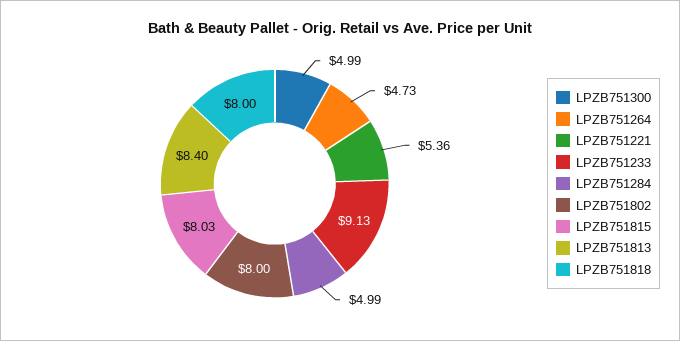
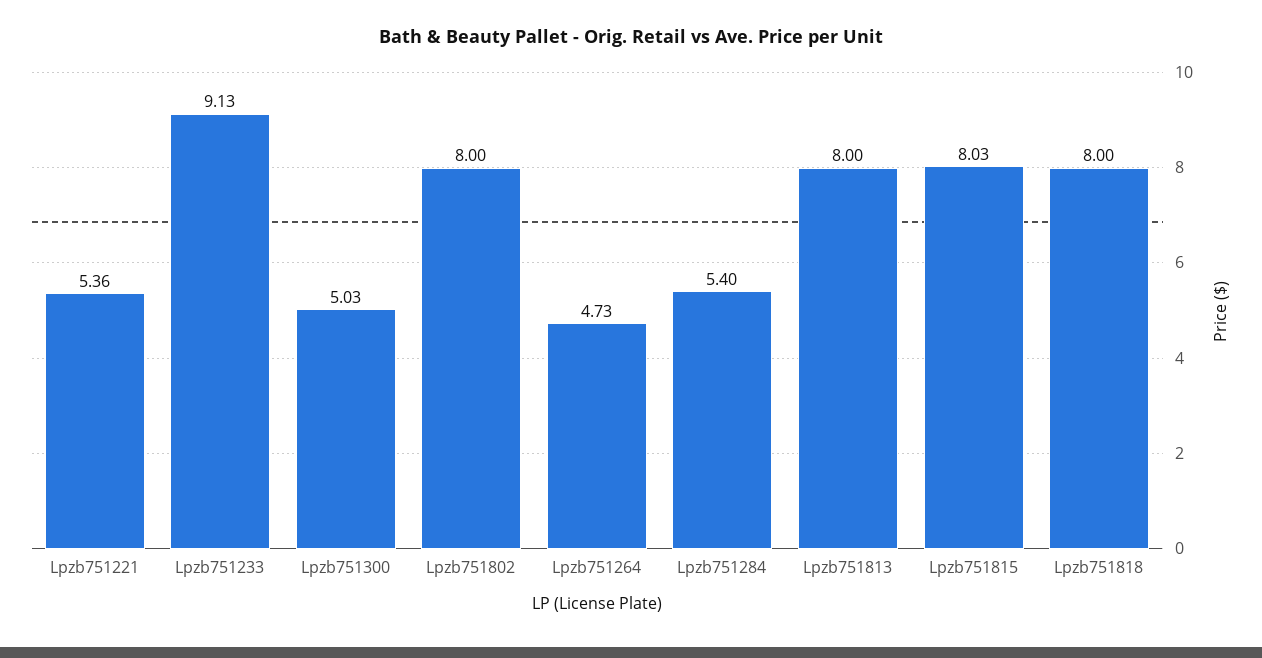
  {
-   "LPZB751300": 4.99,
+   "LPZB751300": 5.03,
    "LPZB751264": 4.73,
    "LPZB751221": 5.36,
    "LPZB751233": 9.13,
-   "LPZB751284": 4.99,
+   "LPZB751284": 5.4,
    "LPZB751802": 8,
    "LPZB751815": 8.03,
-   "LPZB751813": 8.4,
+   "LPZB751813": 8,
    "LPZB751818": 8
  }

